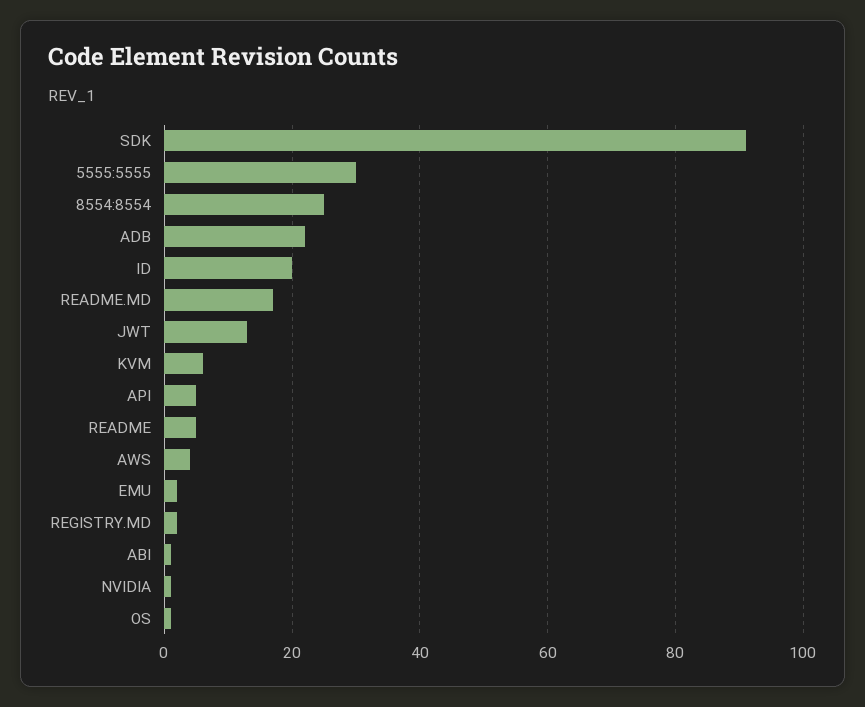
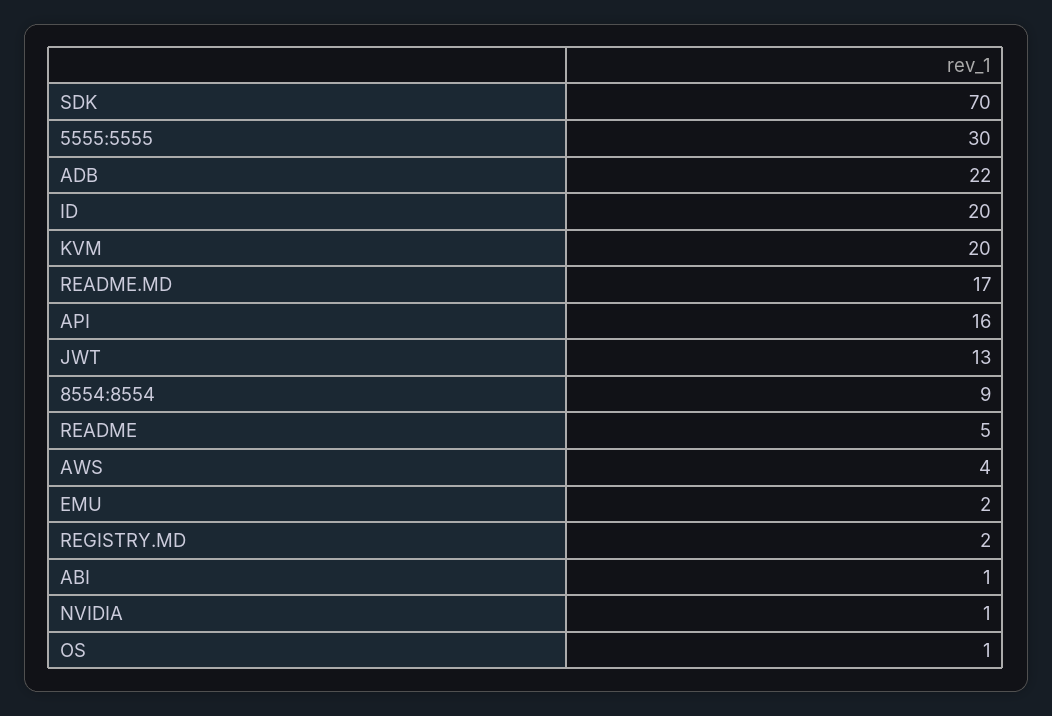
  {
-   "SDK": 90,
+   "SDK": 70,
    "5555:5555": 30,
-   "8554:8554": 25,
+   "8554:8554": 9,
    "ADB": 22,
    "ID": 20,
    "README.MD": 17,
    "JWT": 13,
-   "KVM": 5,
+   "KVM": 20,
-   "API": 5,
+   "API": 16,
    "README": 5,
    "AWS": 4,
    "EMU": 2,
    "REGISTRY.MD": 2,
    "ABI": 1,
    "NVIDIA": 1,
    "OS": 1
  }

